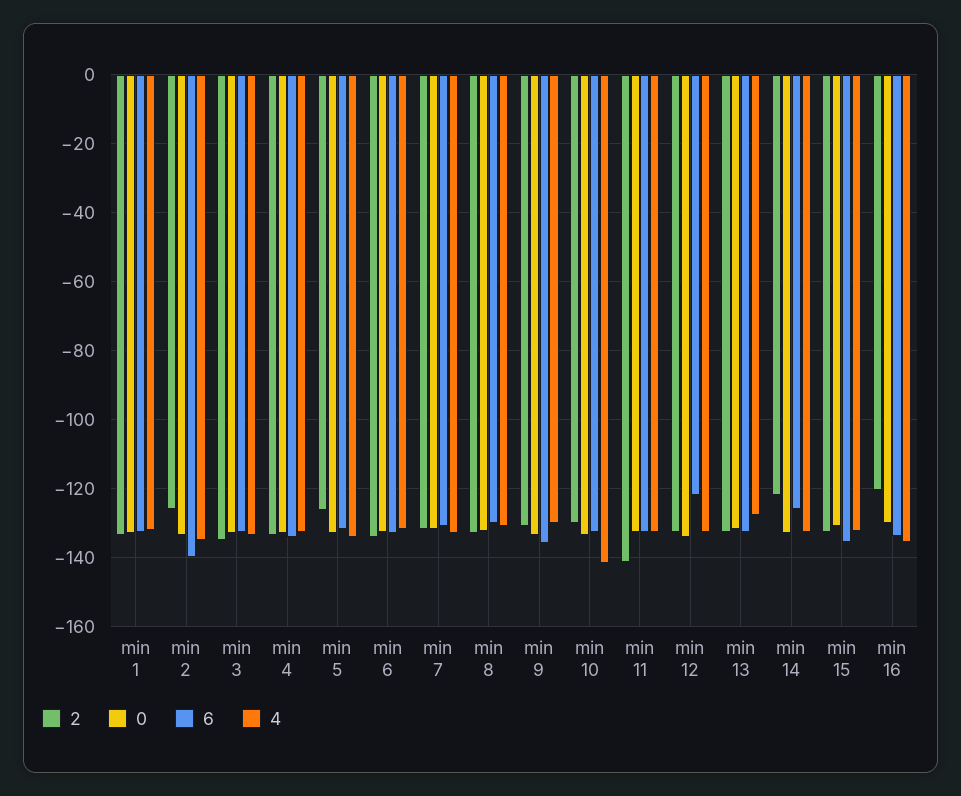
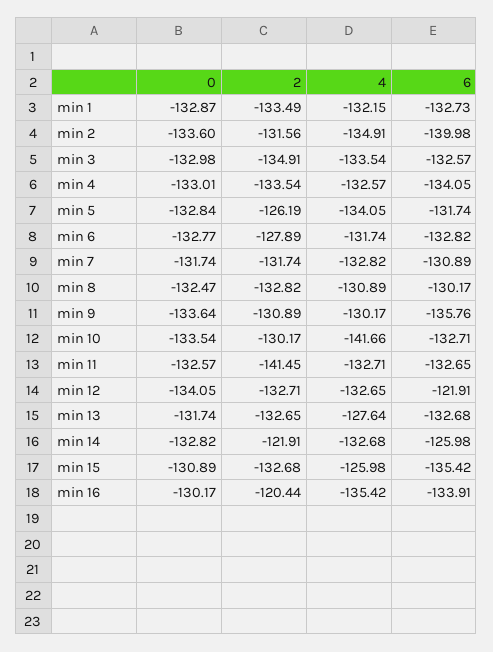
  {
    "2": {
      "min 1": -133.49,
-     "min 2": -126,
+     "min 2": -131.56,
      "min 3": -134.91,
      "min 4": -133.54,
      "min 5": -126.19,
-     "min 6": -134,
+     "min 6": -127.89,
      "min 7": -131.74,
      "min 8": -132.82,
      "min 9": -130.89,
      "min 10": -130.17,
      "min 11": -141.45,
      "min 12": -132.71,
      "min 13": -132.65,
      "min 14": -121.91,
      "min 15": -132.68,
      "min 16": -120.44
    },
    "0": {
      "min 1": -132.87,
      "min 2": -133.6,
      "min 3": -132.98,
      "min 4": -133.01,
      "min 5": -132.84,
      "min 6": -132.77,
      "min 7": -131.74,
      "min 8": -132.47,
      "min 9": -133.64,
      "min 10": -133.54,
      "min 11": -132.57,
      "min 12": -134.05,
      "min 13": -131.74,
      "min 14": -132.82,
      "min 15": -130.89,
      "min 16": -130.17
    },
    "6": {
      "min 1": -132.73,
      "min 2": -139.98,
      "min 3": -132.57,
      "min 4": -134.05,
      "min 5": -131.74,
      "min 6": -132.82,
      "min 7": -130.89,
      "min 8": -130.17,
      "min 9": -135.76,
      "min 10": -132.71,
      "min 11": -132.65,
      "min 12": -121.91,
      "min 13": -132.68,
      "min 14": -125.98,
      "min 15": -135.42,
      "min 16": -133.91
    },
    "4": {
      "min 1": -132.15,
      "min 2": -134.91,
      "min 3": -133.54,
      "min 4": -132.57,
      "min 5": -134.05,
      "min 6": -131.74,
      "min 7": -132.82,
      "min 8": -130.89,
      "min 9": -130.17,
      "min 10": -141.66,
      "min 11": -132.71,
      "min 12": -132.65,
      "min 13": -127.64,
      "min 14": -132.68,
-     "min 15": -132,
+     "min 15": -125.98,
      "min 16": -135.42
    }
  }

